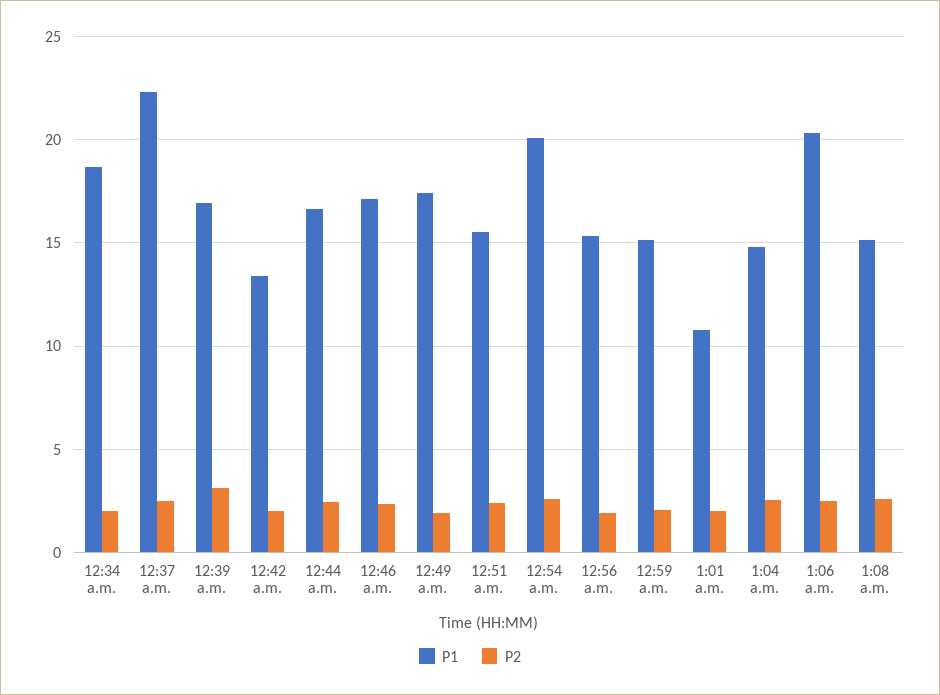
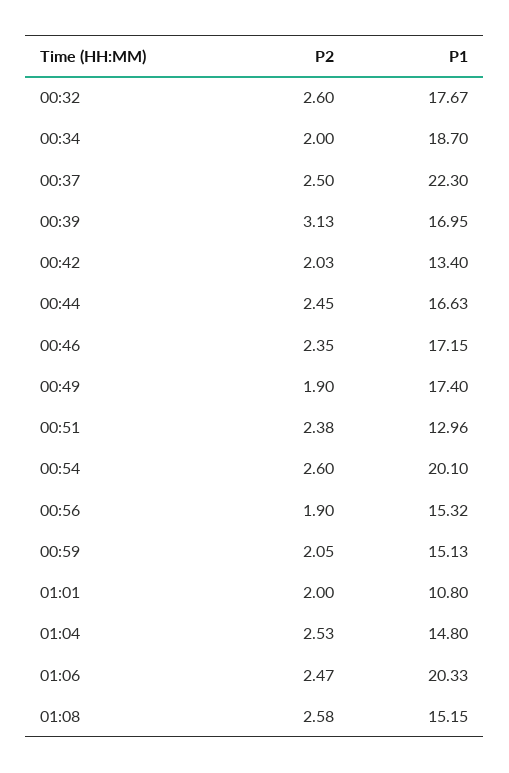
  {
    "P1": {
      "12:34 a.m.": 18.7,
      "12:37 a.m.": 22.3,
      "12:39 a.m.": 16.95,
      "12:42 a.m.": 13.4,
      "12:44 a.m.": 16.63,
      "12:46 a.m.": 17.15,
      "12:49 a.m.": 17.4,
-     "12:51 a.m.": 15.5,
+     "12:51 a.m.": 12.96,
      "12:54 a.m.": 20.1,
      "12:56 a.m.": 15.32,
      "12:59 a.m.": 15.13,
      "1:01 a.m.": 10.8,
      "1:04 a.m.": 14.8,
      "1:06 a.m.": 20.33,
-     "1:08 a.m.": 15.15
+     "1:08 a.m.": 15.15,
+     "00:32": 17.67
    },
    "P2": {
      "12:34 a.m.": 2,
      "12:37 a.m.": 2.5,
      "12:39 a.m.": 3.13,
      "12:42 a.m.": 2.03,
      "12:44 a.m.": 2.45,
      "12:46 a.m.": 2.35,
      "12:49 a.m.": 1.9,
      "12:51 a.m.": 2.38,
      "12:54 a.m.": 2.6,
      "12:56 a.m.": 1.9,
      "12:59 a.m.": 2.05,
      "1:01 a.m.": 2,
      "1:04 a.m.": 2.53,
      "1:06 a.m.": 2.47,
-     "1:08 a.m.": 2.58
+     "1:08 a.m.": 2.58,
+     "00:32": 2.6
    }
  }

